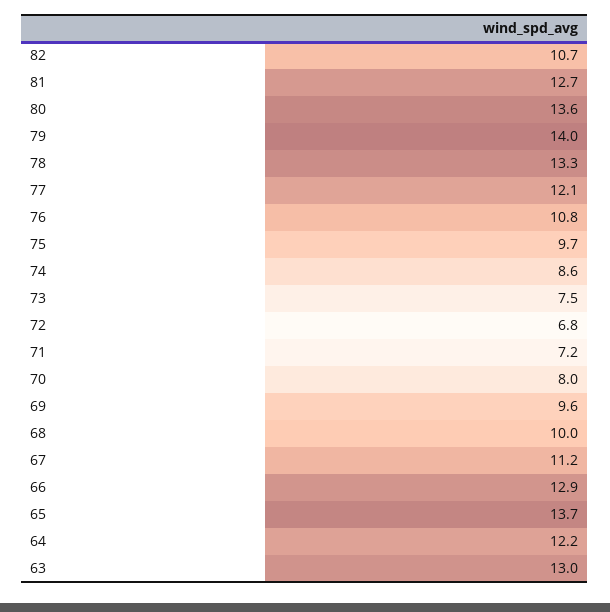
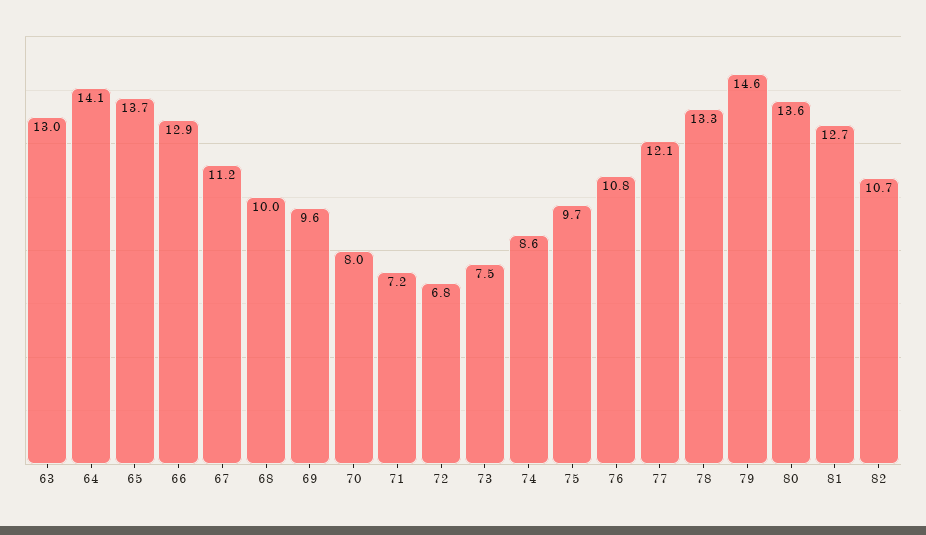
  {
    "82": 10.7,
    "81": 12.7,
    "80": 13.6,
-   "79": 14,
+   "79": 14.6,
    "78": 13.3,
    "77": 12.1,
    "76": 10.8,
    "75": 9.7,
    "74": 8.6,
    "73": 7.5,
    "72": 6.8,
    "71": 7.2,
    "70": 8,
    "69": 9.6,
    "68": 10,
    "67": 11.2,
    "66": 12.9,
    "65": 13.7,
-   "64": 12.2,
+   "64": 14.1,
    "63": 13
  }

